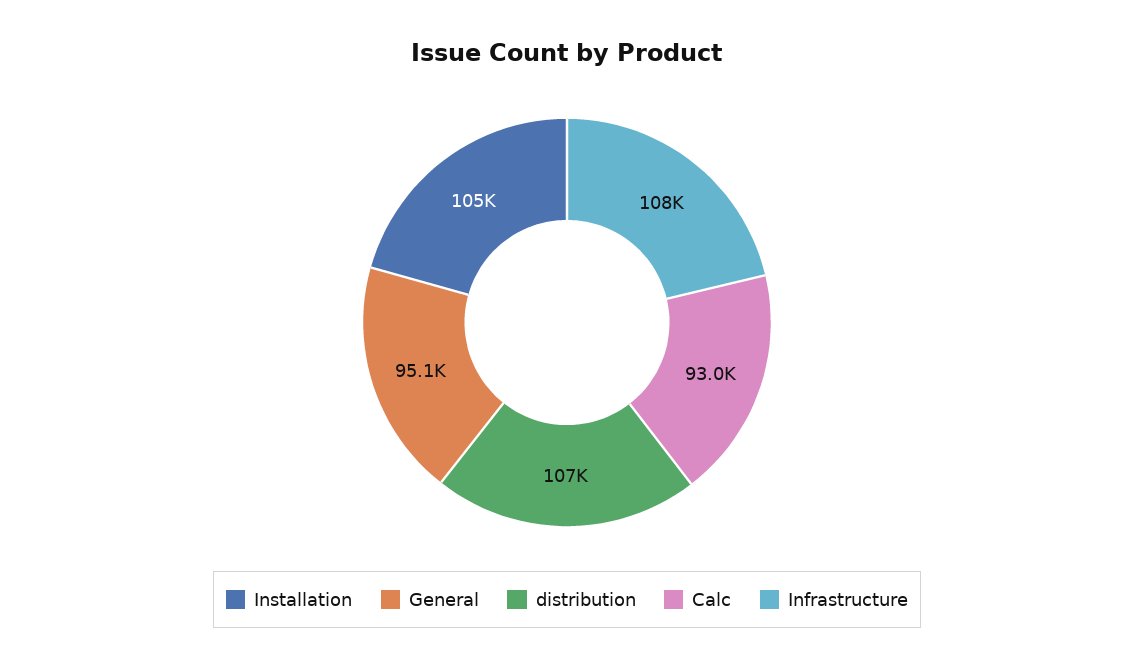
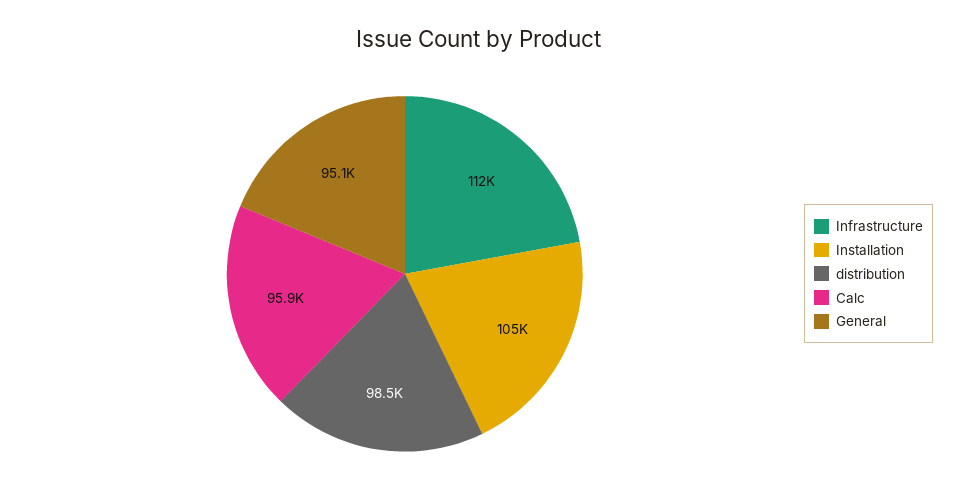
  {
    "Installation": 105000,
    "General": 95100,
-   "distribution": 107000,
+   "distribution": 98500,
-   "Calc": 93000,
+   "Calc": 95900,
-   "Infrastructure": 108000
+   "Infrastructure": 112000
  }

